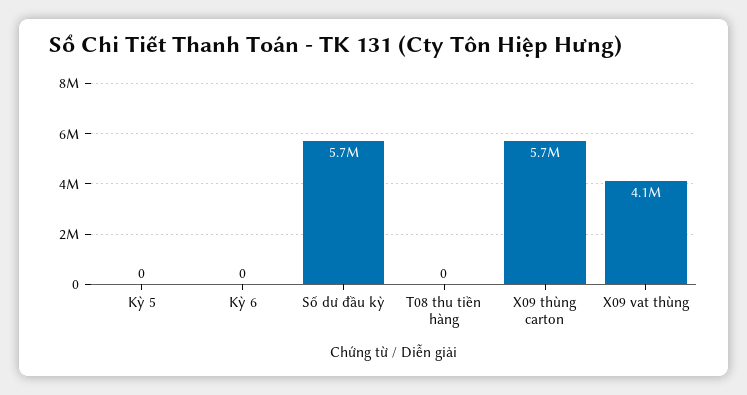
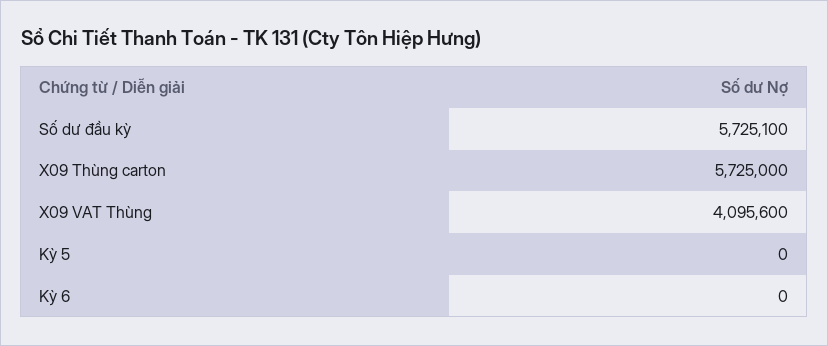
  {
    "Kỳ 5": 0,
    "Kỳ 6": 0,
    "Số dư đầu kỳ": 5725100,
-   "T08 thu tiền hàng": 0,
    "X09 thùng carton": 5725000,
    "X09 vat thùng": 4095600
  }

